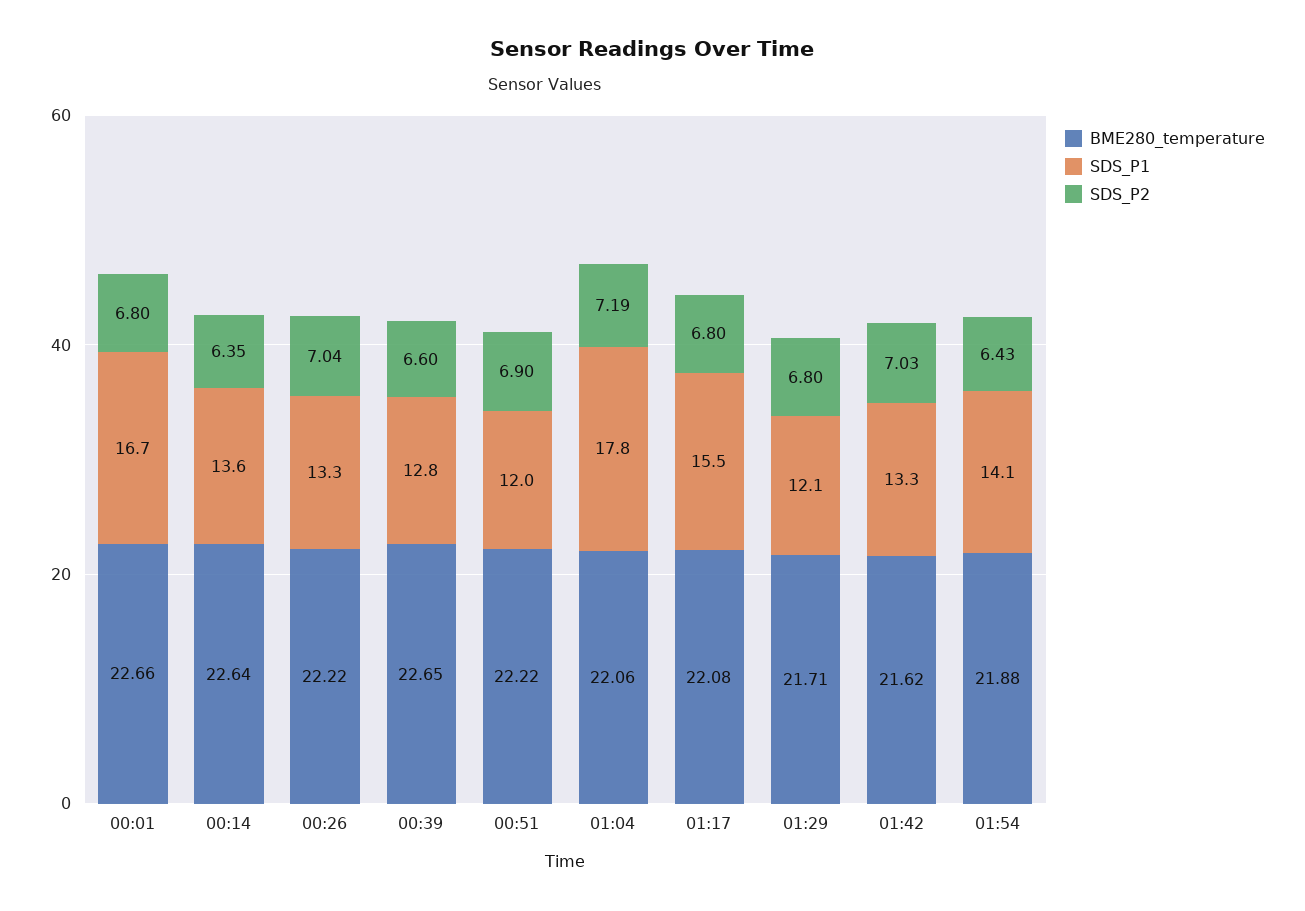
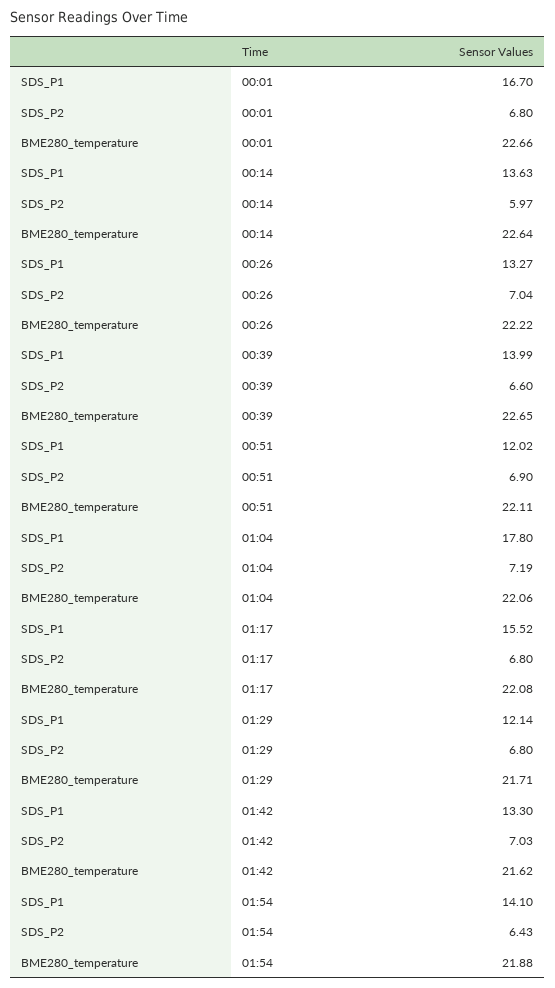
  {
    "BME280_temperature": {
      "00:01": 22.66,
      "00:14": 22.64,
      "00:26": 22.22,
      "00:39": 22.65,
-     "00:51": 22.22,
+     "00:51": 22.11,
      "01:04": 22.06,
      "01:17": 22.08,
      "01:29": 21.71,
      "01:42": 21.62,
      "01:54": 21.88
    },
    "SDS_P1": {
      "00:01": 16.7,
      "00:14": 13.63,
      "00:26": 13.27,
-     "00:39": 12.8,
+     "00:39": 13.99,
      "00:51": 12.02,
      "01:04": 17.8,
      "01:17": 15.52,
      "01:29": 12.14,
      "01:42": 13.3,
      "01:54": 14.1
    },
    "SDS_P2": {
      "00:01": 6.8,
-     "00:14": 6.35,
+     "00:14": 5.97,
      "00:26": 7.04,
      "00:39": 6.6,
      "00:51": 6.9,
      "01:04": 7.19,
      "01:17": 6.8,
      "01:29": 6.8,
      "01:42": 7.03,
      "01:54": 6.43
    }
  }

